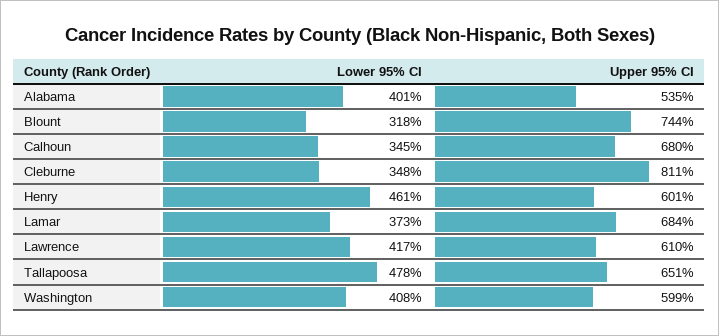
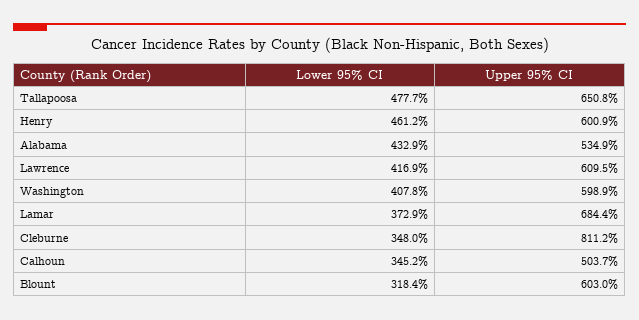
  {
    "Lower 95% CI": {
-     "Alabama": 401,
+     "Alabama": 432.9,
      "Blount": 318.4,
      "Calhoun": 345.2,
      "Cleburne": 348,
      "Henry": 461.2,
      "Lamar": 372.9,
      "Lawrence": 416.9,
      "Tallapoosa": 477.7,
      "Washington": 407.8
    },
    "Upper 95% CI": {
      "Alabama": 534.9,
-     "Blount": 744,
+     "Blount": 603,
-     "Calhoun": 680,
+     "Calhoun": 503.7,
      "Cleburne": 811.2,
      "Henry": 600.9,
      "Lamar": 684.4,
      "Lawrence": 609.5,
      "Tallapoosa": 650.8,
      "Washington": 598.9
    }
  }

